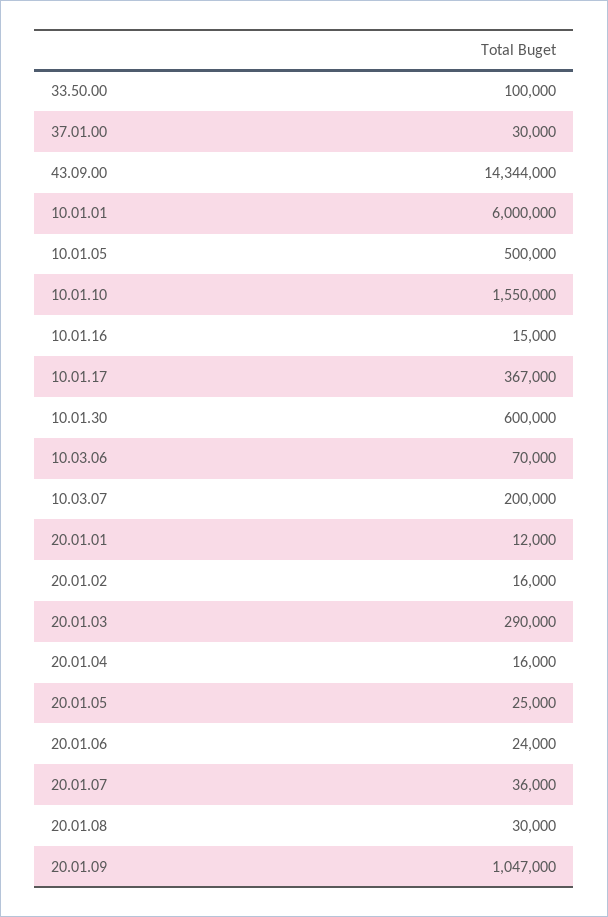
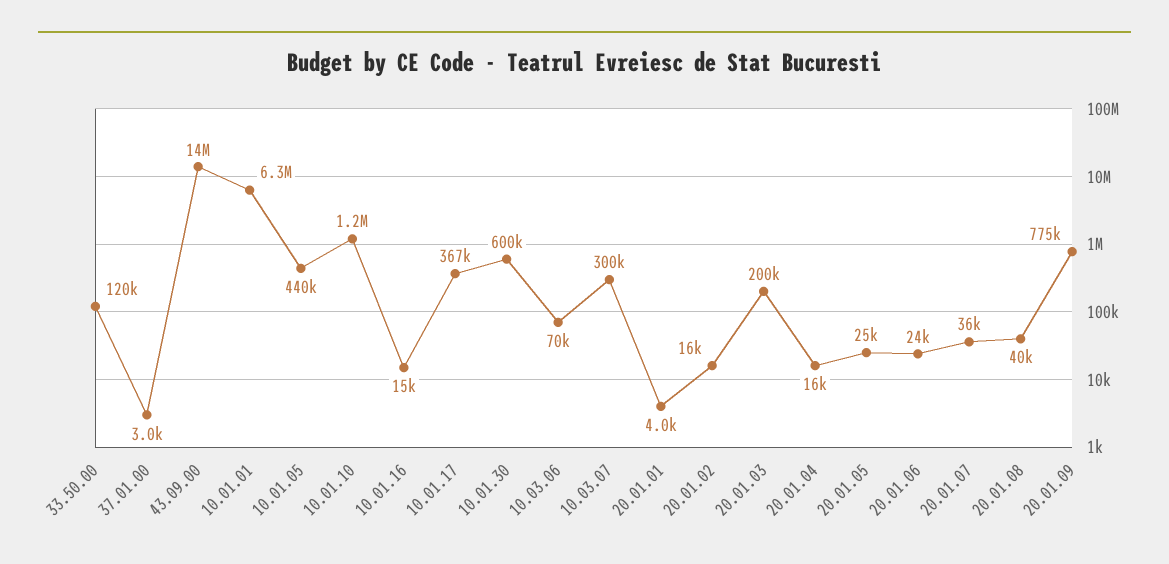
  {
-   "33.50.00": 100000,
+   "33.50.00": 120000,
-   "37.01.00": 30000,
+   "37.01.00": 3000,
    "43.09.00": 14344000,
-   "10.01.01": 6000000,
+   "10.01.01": 6300000,
-   "10.01.05": 500000,
+   "10.01.05": 440000,
-   "10.01.10": 1550000,
+   "10.01.10": 1200000,
    "10.01.16": 15000,
    "10.01.17": 367000,
    "10.01.30": 600000,
    "10.03.06": 70000,
-   "10.03.07": 200000,
+   "10.03.07": 300000,
-   "20.01.01": 12000,
+   "20.01.01": 4000,
    "20.01.02": 16000,
-   "20.01.03": 290000,
+   "20.01.03": 200000,
    "20.01.04": 16000,
    "20.01.05": 25000,
    "20.01.06": 24000,
    "20.01.07": 36000,
-   "20.01.08": 30000,
+   "20.01.08": 40000,
-   "20.01.09": 1047000
+   "20.01.09": 775000
  }

